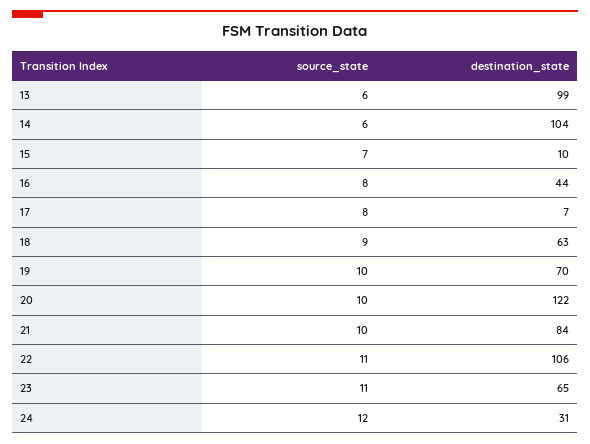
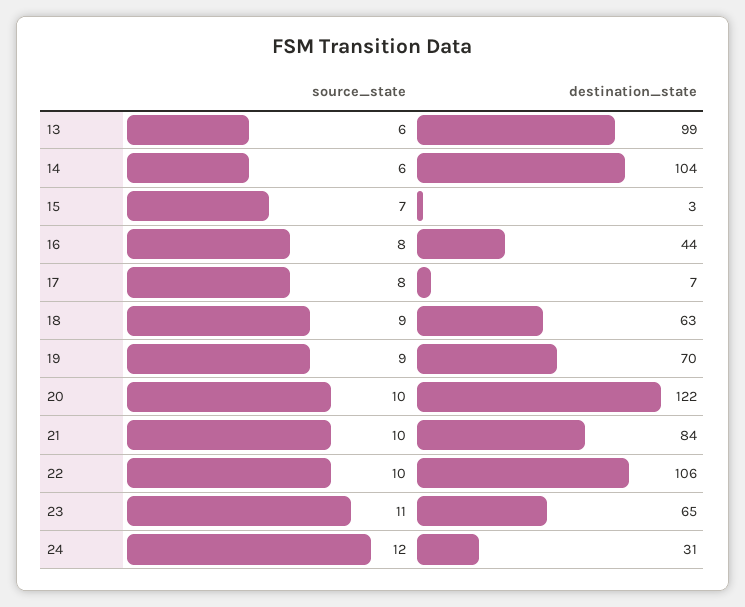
  {
    "source_state": {
      "13": 6,
      "14": 6,
      "15": 7,
      "16": 8,
      "17": 8,
      "18": 9,
-     "19": 10,
+     "19": 9,
      "20": 10,
      "21": 10,
-     "22": 11,
+     "22": 10,
      "23": 11,
      "24": 12
    },
    "destination_state": {
      "13": 99,
      "14": 104,
-     "15": 10,
+     "15": 3,
      "16": 44,
      "17": 7,
      "18": 63,
      "19": 70,
      "20": 122,
      "21": 84,
      "22": 106,
      "23": 65,
      "24": 31
    }
  }

